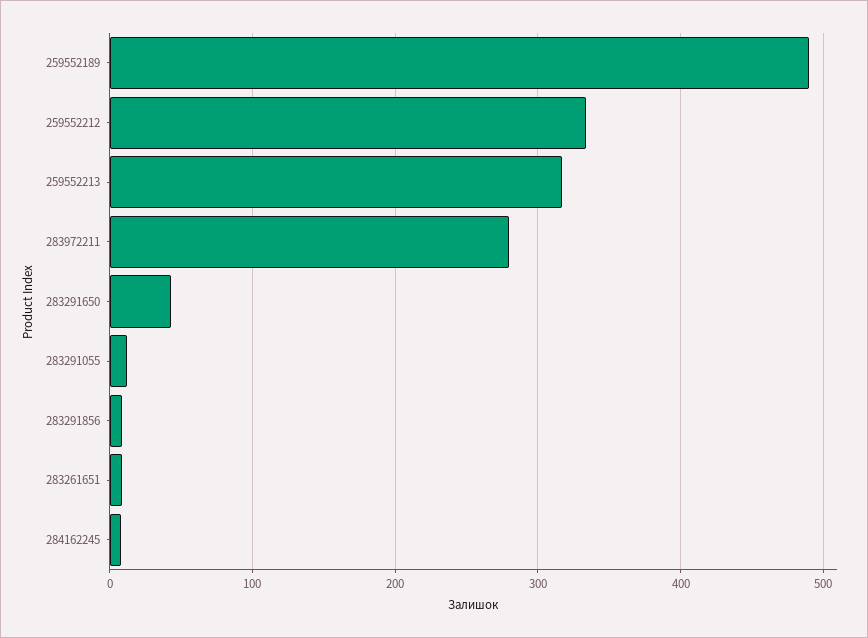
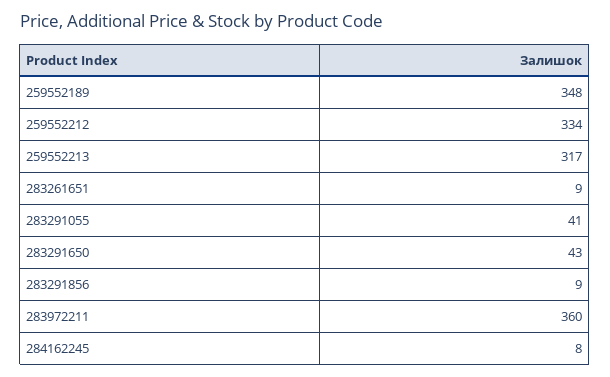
  {
-   "259552189": 490,
+   "259552189": 348,
    "259552212": 334,
    "259552213": 317,
-   "283972211": 280,
+   "283972211": 360,
    "283291650": 43,
-   "283291055": 10,
+   "283291055": 41,
    "283291856": 9,
    "283261651": 9,
    "284162245": 8
  }

